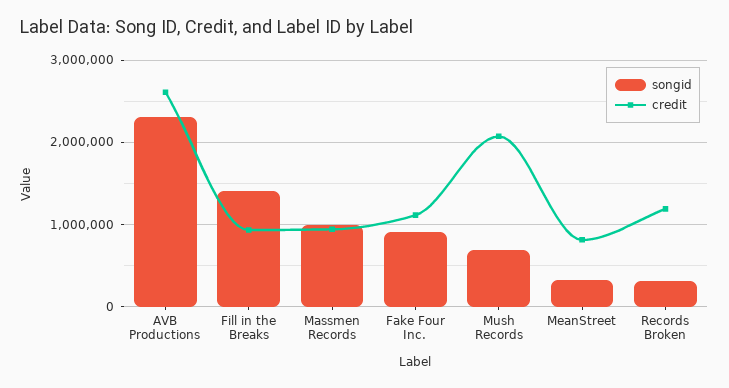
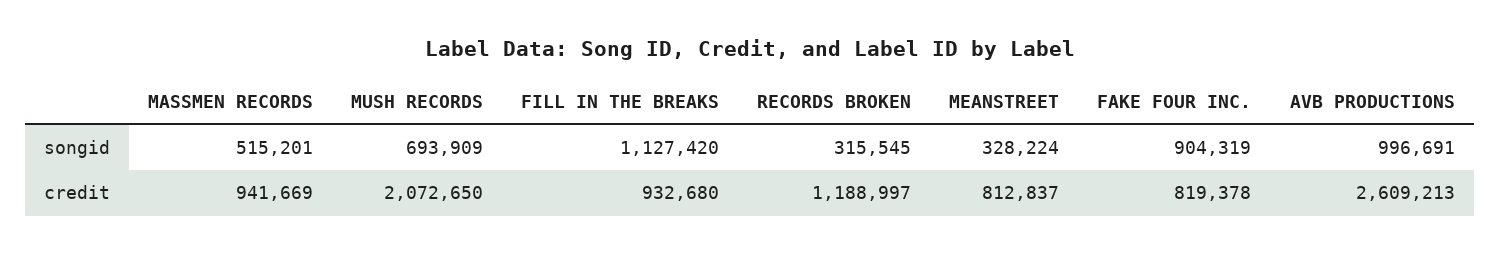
  {
    "songid": {
-     "AVB Productions": 2300000,
+     "AVB Productions": 996691,
-     "Fill in the Breaks": 1400000,
+     "Fill in the Breaks": 1127420,
-     "Massmen Records": 1000000,
+     "Massmen Records": 515201,
      "Fake Four Inc.": 904319,
      "Mush Records": 693909,
      "MeanStreet": 328224,
      "Records Broken": 315545
    },
    "credit": {
      "AVB Productions": 2609213,
      "Fill in the Breaks": 932680,
      "Massmen Records": 941669,
-     "Fake Four Inc.": 1100000,
+     "Fake Four Inc.": 819378,
      "Mush Records": 2072650,
      "MeanStreet": 812837,
      "Records Broken": 1188997
    }
  }

